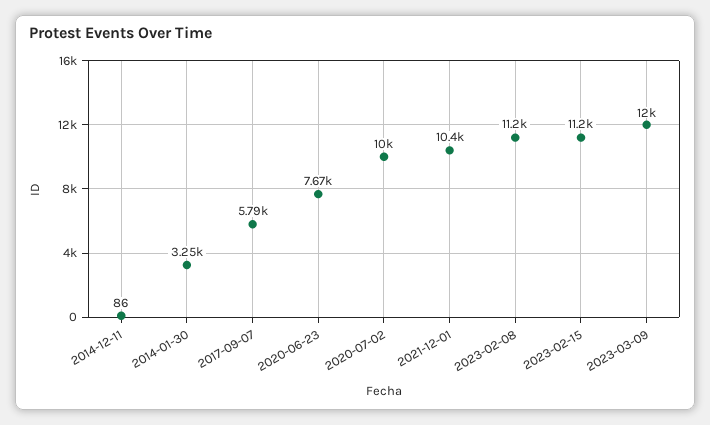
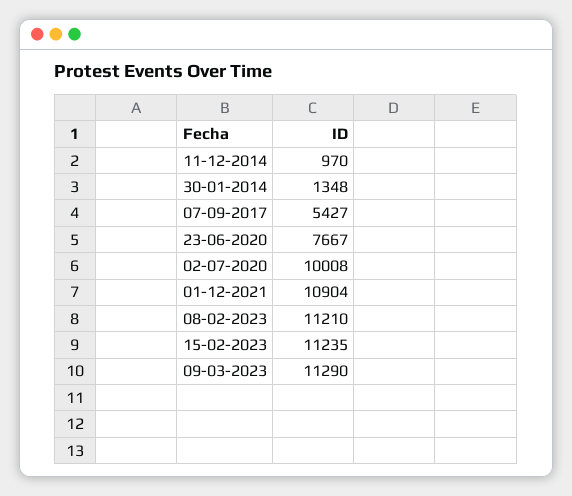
  {
-   "2014-12-11": 86,
+   "2014-12-11": 970,
-   "2014-01-30": 3250,
+   "2014-01-30": 1348,
-   "2017-09-07": 5790,
+   "2017-09-07": 5427,
    "2020-06-23": 7667,
    "2020-07-02": 10008,
-   "2021-12-01": 10400,
+   "2021-12-01": 10904,
    "2023-02-08": 11210,
    "2023-02-15": 11235,
-   "2023-03-09": 12000
+   "2023-03-09": 11290
  }

